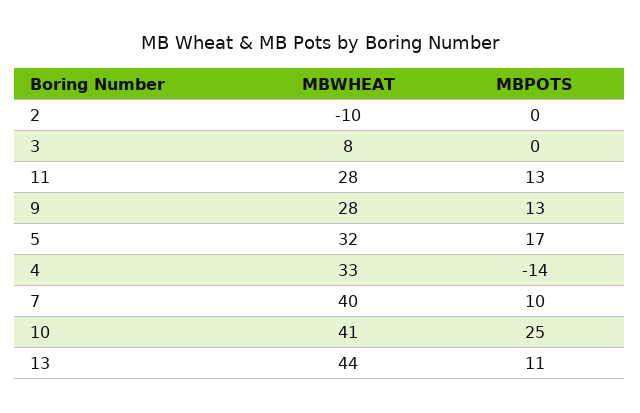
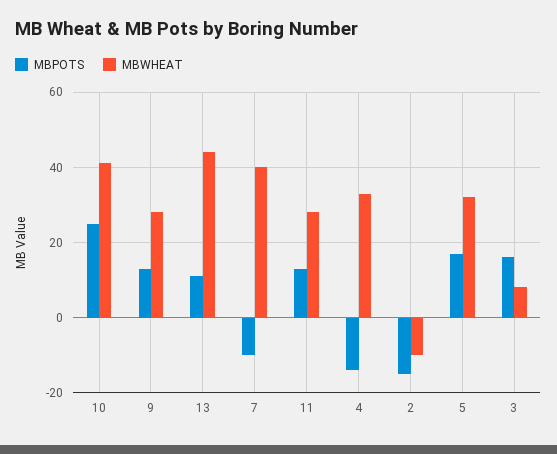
  {
    "MBWHEAT": {
      "2": -10,
      "3": 8,
      "11": 28,
      "9": 28,
      "5": 32,
      "4": 33,
      "7": 40,
      "10": 41,
      "13": 44
    },
    "MBPOTS": {
-     "2": 0,
+     "2": -15,
-     "3": 0,
+     "3": 15,
      "11": 13,
      "9": 13,
      "5": 17,
      "4": -14,
-     "7": 10,
+     "7": -10,
      "10": 25,
      "13": 11
    }
  }

